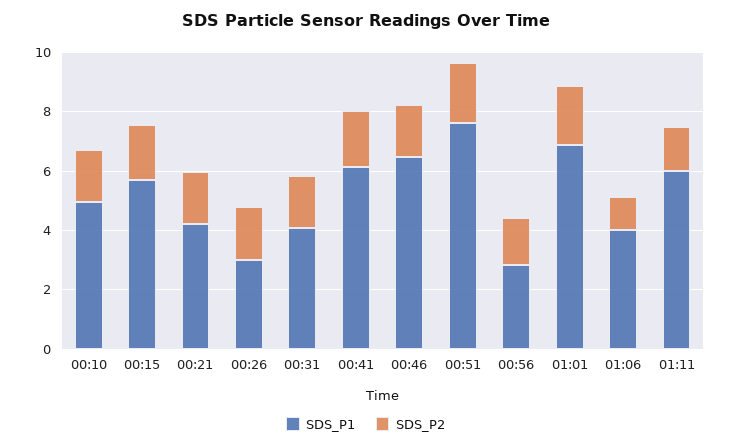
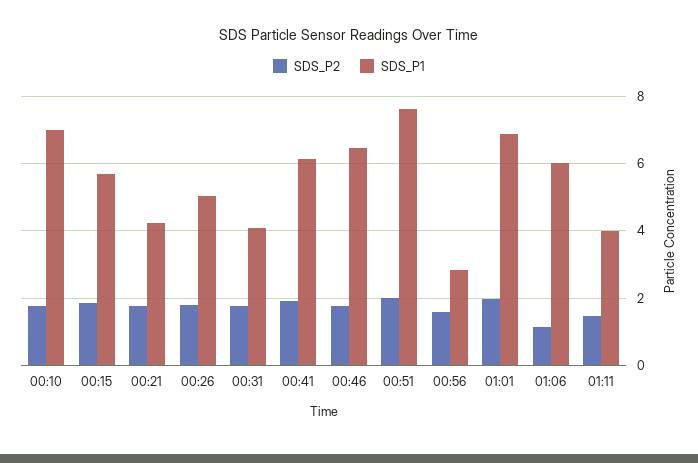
  {
    "SDS_P1": {
-     "00:10": 5,
+     "00:10": 7,
      "00:15": 5.8,
      "00:21": 4.2,
-     "00:26": 3,
+     "00:26": 5,
      "00:31": 4,
      "00:41": 6.2,
      "00:46": 6.4,
      "00:51": 7.6,
      "00:56": 2.8,
      "01:01": 6.8,
-     "01:06": 4,
+     "01:06": 6,
-     "01:11": 6
+     "01:11": 4
    },
    "SDS_P2": {
      "00:10": 1.8,
      "00:15": 1.8,
      "00:21": 1.8,
      "00:26": 1.8,
      "00:31": 1.8,
      "00:41": 2,
      "00:46": 1.8,
      "00:51": 2,
      "00:56": 1.6,
      "01:01": 2,
      "01:06": 1.2,
      "01:11": 1.4
    }
  }

